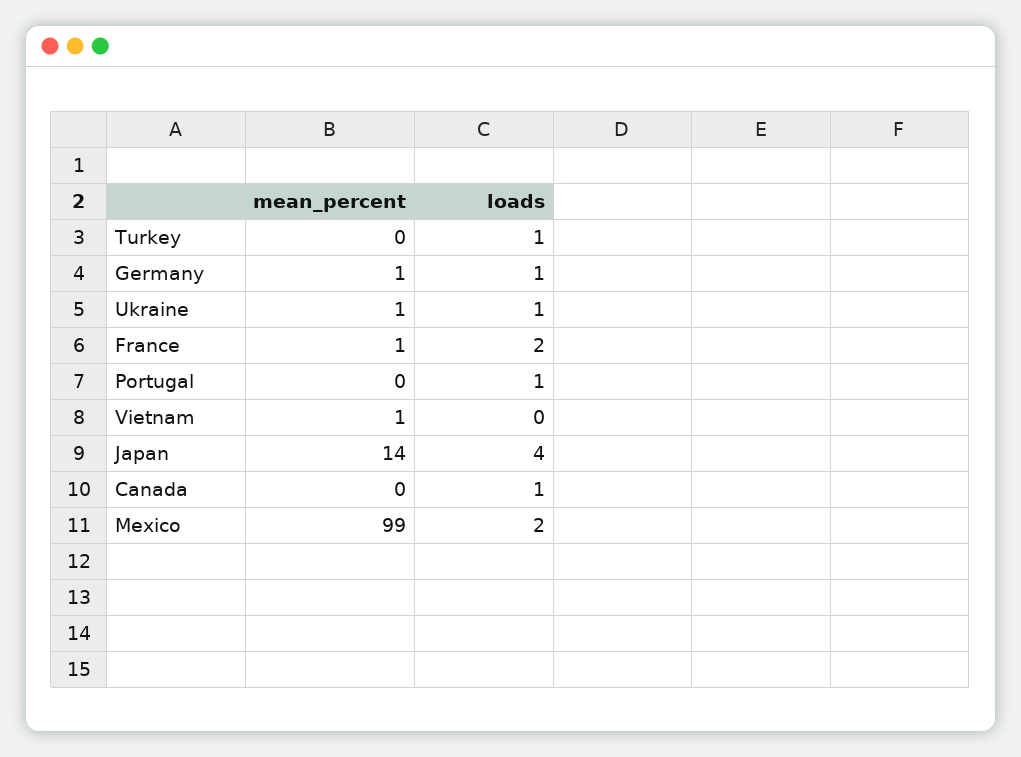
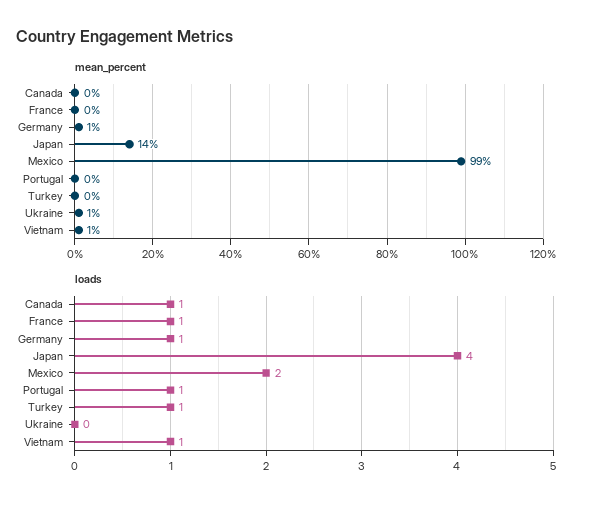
  {
    "mean_percent": {
      "Turkey": 0,
      "Germany": 1,
      "Ukraine": 1,
-     "France": 1,
+     "France": 0,
      "Portugal": 0,
      "Vietnam": 1,
      "Japan": 14,
      "Canada": 0,
      "Mexico": 99
    },
    "loads": {
      "Turkey": 1,
      "Germany": 1,
-     "Ukraine": 1,
+     "Ukraine": 0,
-     "France": 2,
+     "France": 1,
      "Portugal": 1,
-     "Vietnam": 0,
+     "Vietnam": 1,
      "Japan": 4,
      "Canada": 1,
      "Mexico": 2
    }
  }

